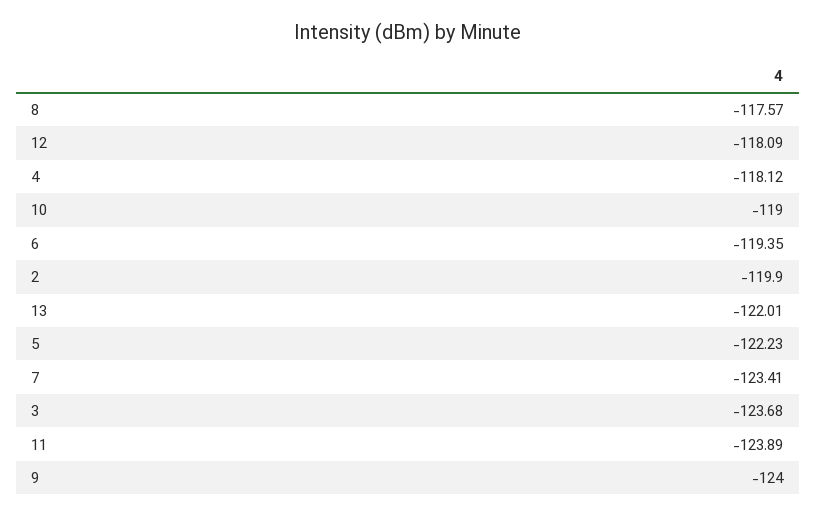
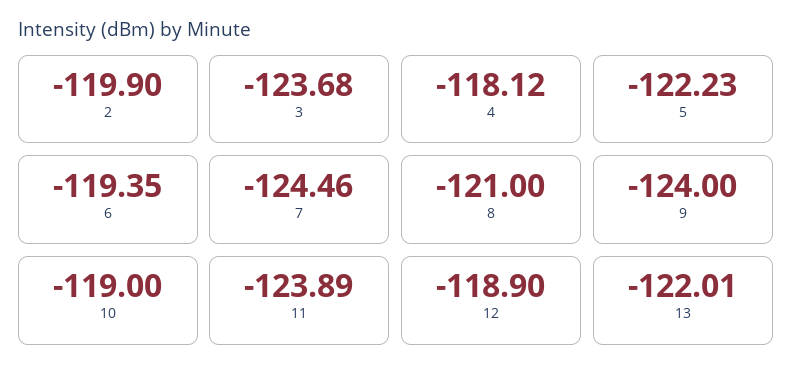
  {
-   "8": -117.57,
+   "8": -121,
-   "12": -118.09,
+   "12": -118.9,
    "4": -118.12,
    "10": -119,
    "6": -119.35,
    "2": -119.9,
    "13": -122.01,
    "5": -122.23,
-   "7": -123.41,
+   "7": -124.46,
    "3": -123.68,
    "11": -123.89,
    "9": -124
  }

